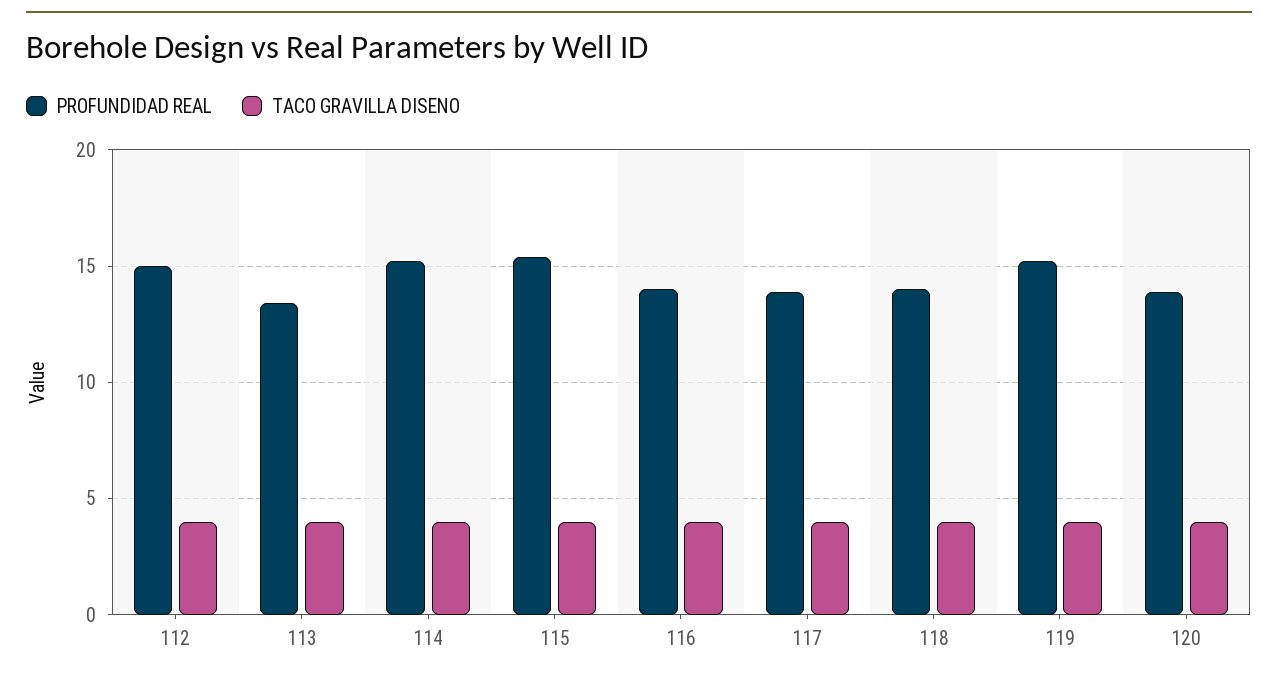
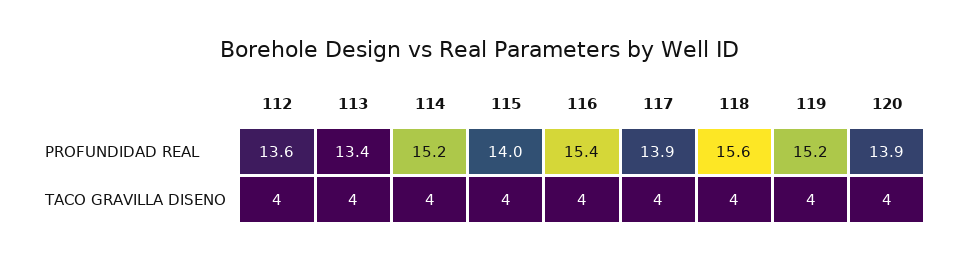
  {
    "PROFUNDIDAD REAL": {
-     "112": 15,
+     "112": 13.6,
      "113": 13.4,
      "114": 15.2,
-     "115": 15.5,
+     "115": 14,
-     "116": 14,
+     "116": 15.4,
      "117": 13.9,
-     "118": 14,
+     "118": 15.6,
      "119": 15.2,
      "120": 13.9
    },
    "TACO GRAVILLA DISENO": {
      "112": 4,
      "113": 4,
      "114": 4,
      "115": 4,
      "116": 4,
      "117": 4,
      "118": 4,
      "119": 4,
      "120": 4
    }
  }

